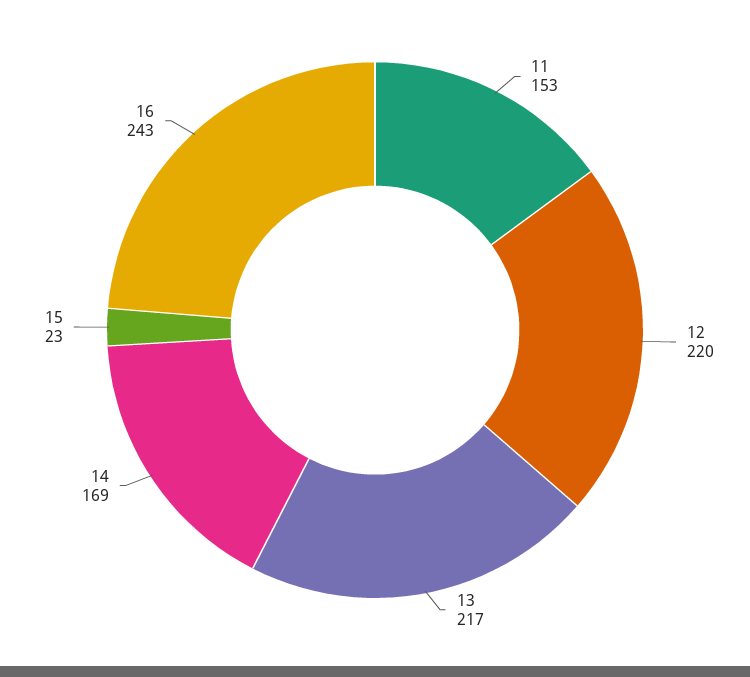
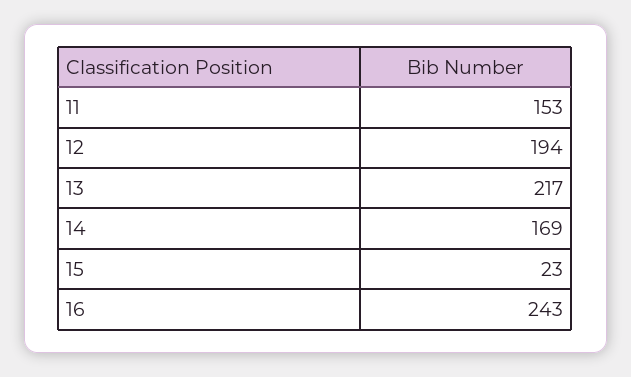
  {
    "11": 153,
-   "12": 220,
+   "12": 194,
    "13": 217,
    "14": 169,
    "15": 23,
    "16": 243
  }

